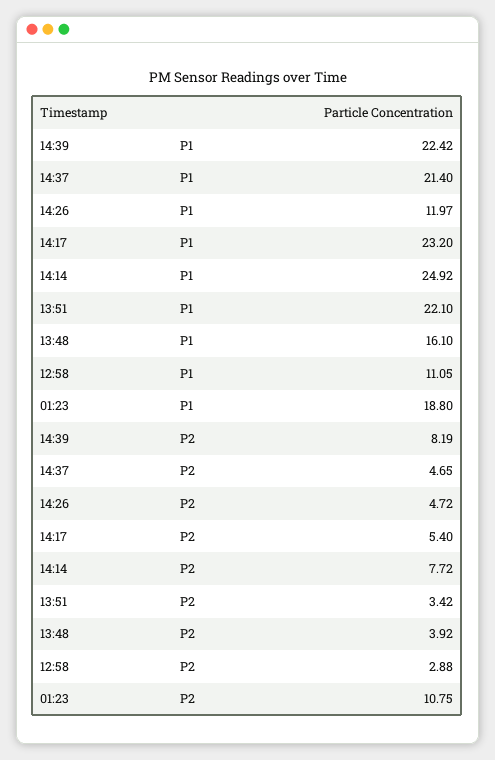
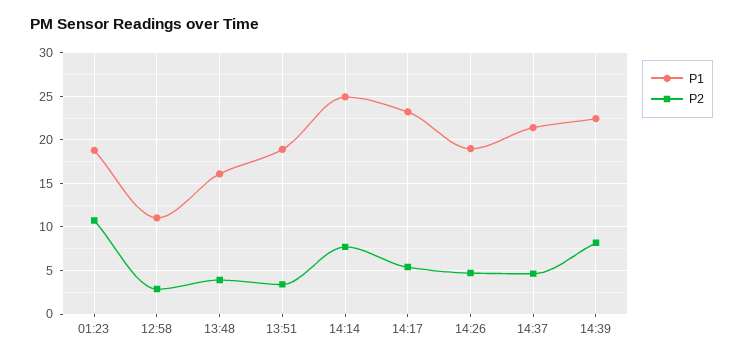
  {
    "P1": {
      "14:39": 22.42,
      "14:37": 21.4,
-     "14:26": 11.97,
+     "14:26": 19,
      "14:17": 23.2,
      "14:14": 24.92,
-     "13:51": 22.1,
+     "13:51": 19,
      "13:48": 16.1,
      "12:58": 11.05,
      "01:23": 18.8
    },
    "P2": {
      "14:39": 8.19,
      "14:37": 4.65,
      "14:26": 4.72,
      "14:17": 5.4,
      "14:14": 7.72,
      "13:51": 3.42,
      "13:48": 3.92,
      "12:58": 2.88,
      "01:23": 10.75
    }
  }

